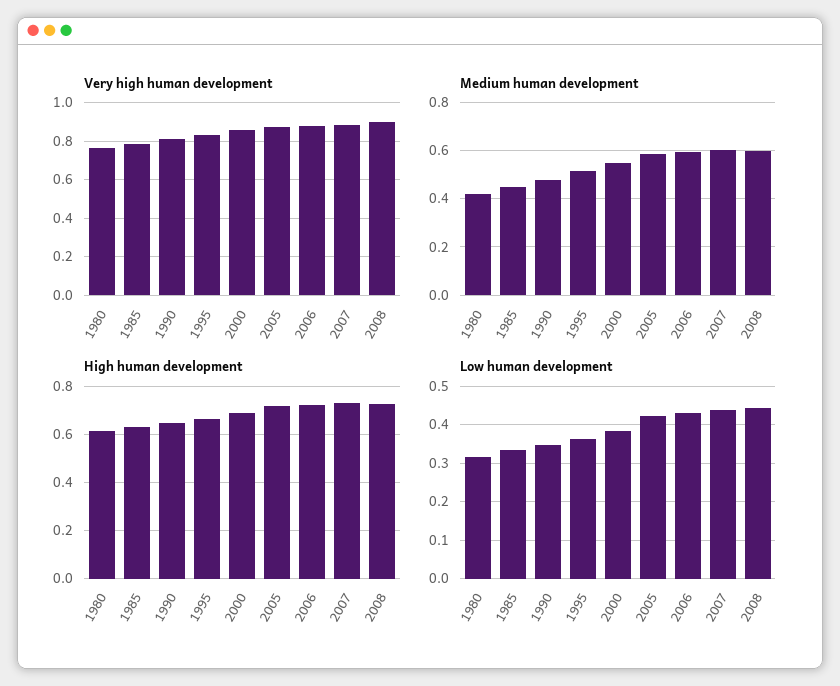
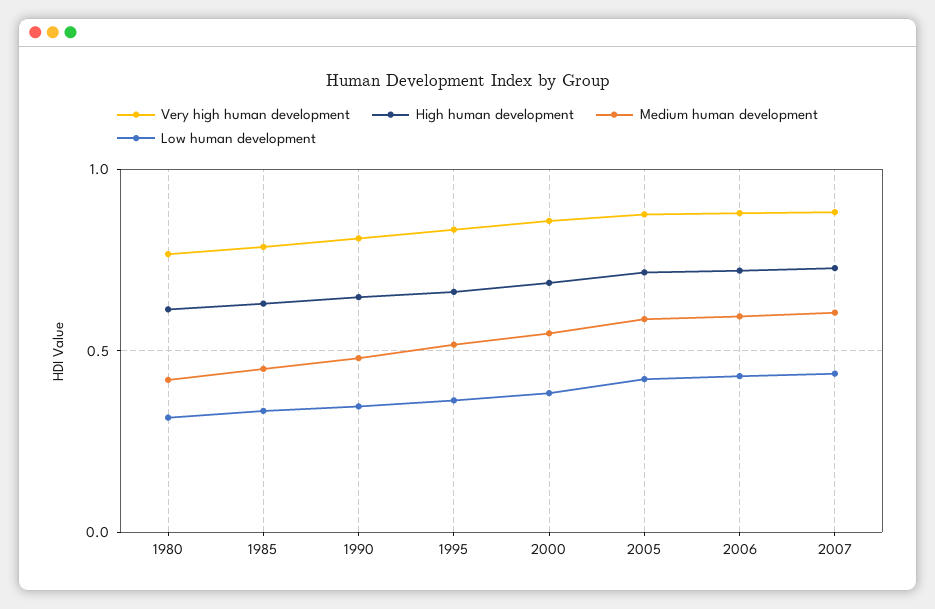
  {
    "Very high human development": {
      "1980": 0.75,
      "1985": 0.8,
      "1990": 0.8,
      "1995": 0.85,
      "2000": 0.85,
      "2005": 0.9,
      "2006": 0.9,
-     "2007": 0.9,
+     "2007": 0.9
-     "2008": 0.9
    },
    "Medium human development": {
      "1980": 0.425,
      "1985": 0.45,
      "1990": 0.475,
      "1995": 0.525,
      "2000": 0.55,
      "2005": 0.575,
      "2006": 0.6,
-     "2007": 0.6,
+     "2007": 0.6
-     "2008": 0.6
    },
    "High human development": {
      "1980": 0.625,
      "1985": 0.625,
      "1990": 0.65,
      "1995": 0.65,
      "2000": 0.675,
      "2005": 0.725,
      "2006": 0.725,
-     "2007": 0.725,
+     "2007": 0.725
-     "2008": 0.725
    },
    "Low human development": {
      "1980": 0.32,
      "1985": 0.34,
      "1990": 0.34,
      "1995": 0.36,
      "2000": 0.38,
      "2005": 0.42,
      "2006": 0.44,
-     "2007": 0.44,
+     "2007": 0.44
-     "2008": 0.44
    }
  }

